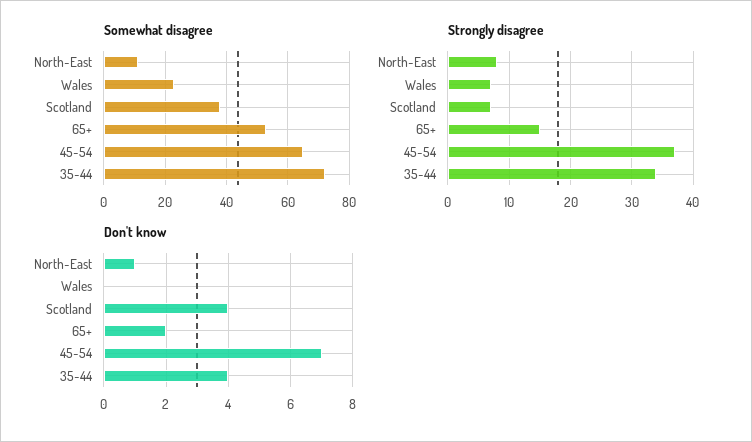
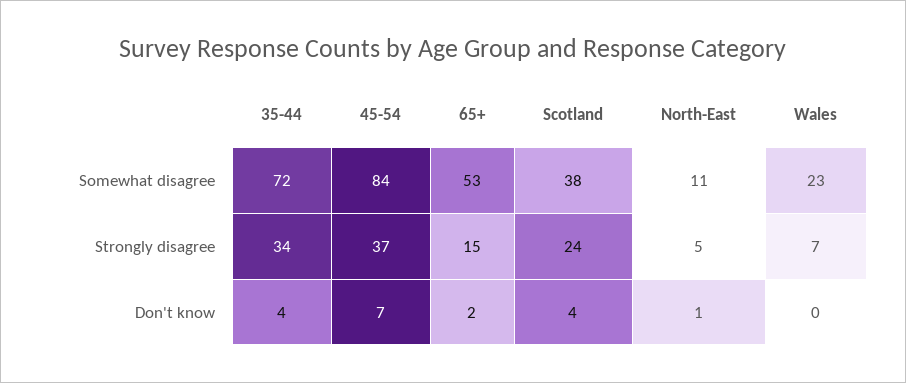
  {
    "Somewhat disagree": {
      "North-East": 11,
      "Wales": 23,
      "Scotland": 38,
      "65+": 53,
-     "45-54": 65,
+     "45-54": 84,
      "35-44": 72
    },
    "Strongly disagree": {
-     "North-East": 8,
+     "North-East": 5,
      "Wales": 7,
-     "Scotland": 7,
+     "Scotland": 24,
      "65+": 15,
      "45-54": 37,
      "35-44": 34
    },
    "Don't know": {
      "North-East": 1,
      "Wales": 0,
      "Scotland": 4,
      "65+": 2,
      "45-54": 7,
      "35-44": 4
    }
  }

